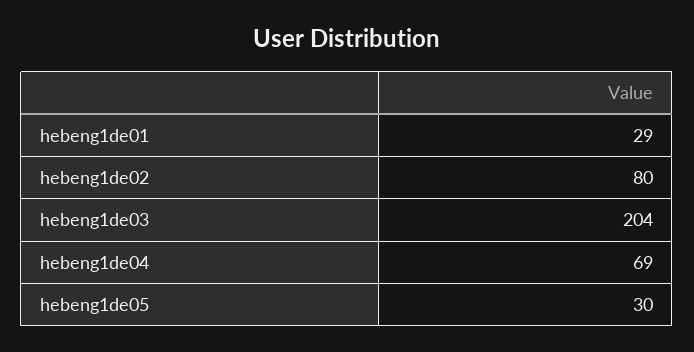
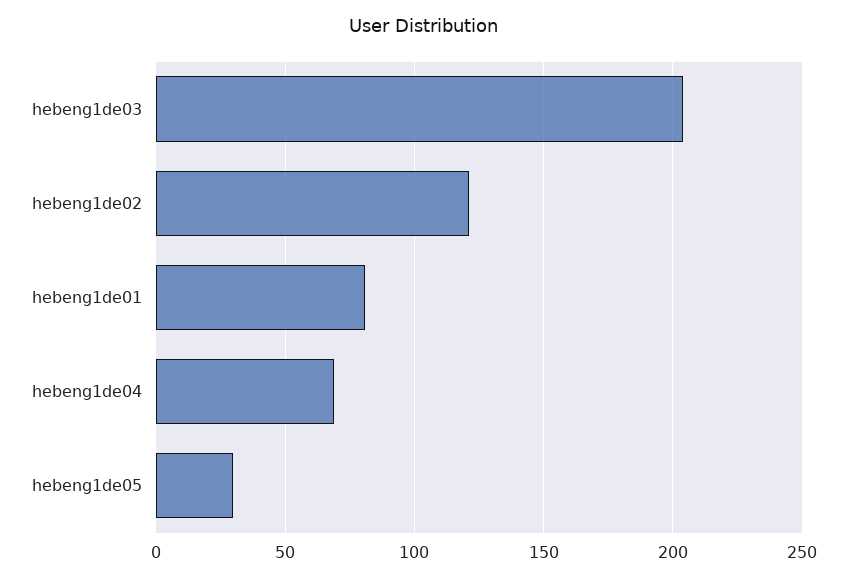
  {
-   "hebeng1de01": 29,
+   "hebeng1de01": 80,
-   "hebeng1de02": 80,
+   "hebeng1de02": 120,
    "hebeng1de03": 204,
    "hebeng1de04": 69,
    "hebeng1de05": 30
  }

